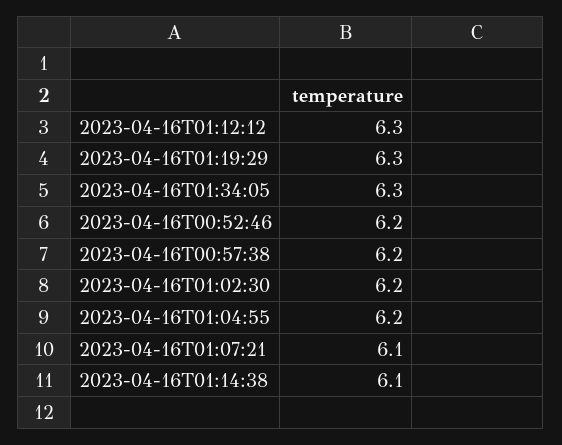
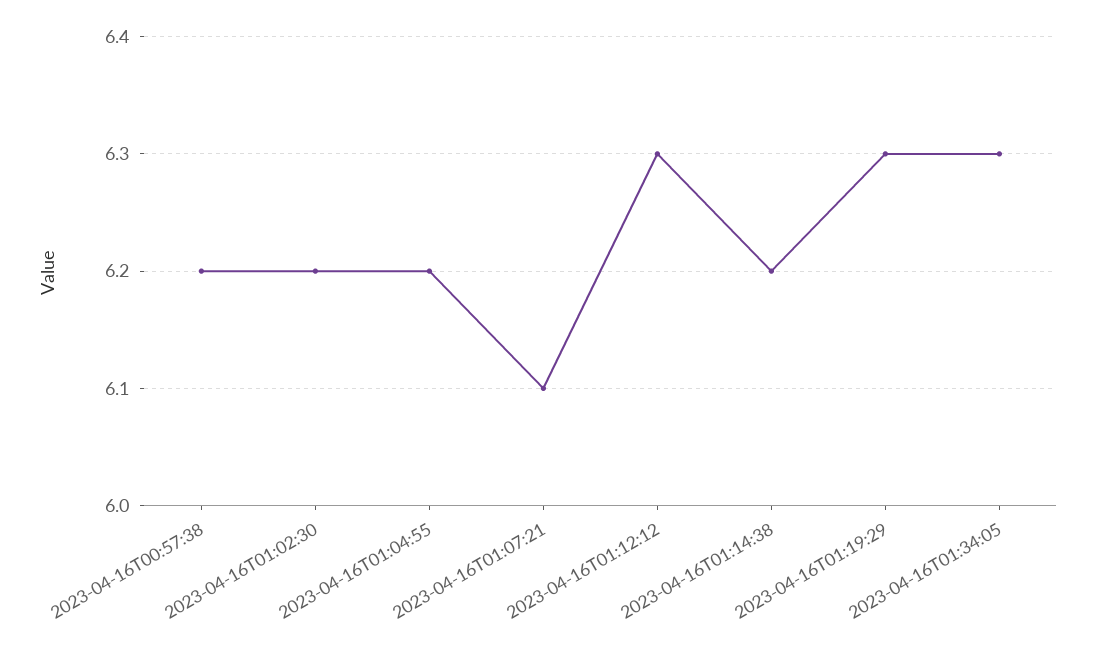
  {
    "2023-04-16T01:12:12": 6.3,
    "2023-04-16T01:19:29": 6.3,
    "2023-04-16T01:34:05": 6.3,
-   "2023-04-16T00:52:46": 6.2,
    "2023-04-16T00:57:38": 6.2,
    "2023-04-16T01:02:30": 6.2,
    "2023-04-16T01:04:55": 6.2,
    "2023-04-16T01:07:21": 6.1,
-   "2023-04-16T01:14:38": 6.1
+   "2023-04-16T01:14:38": 6.2
  }

